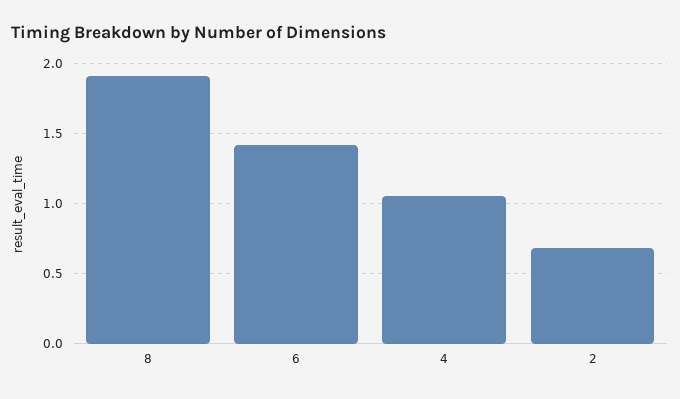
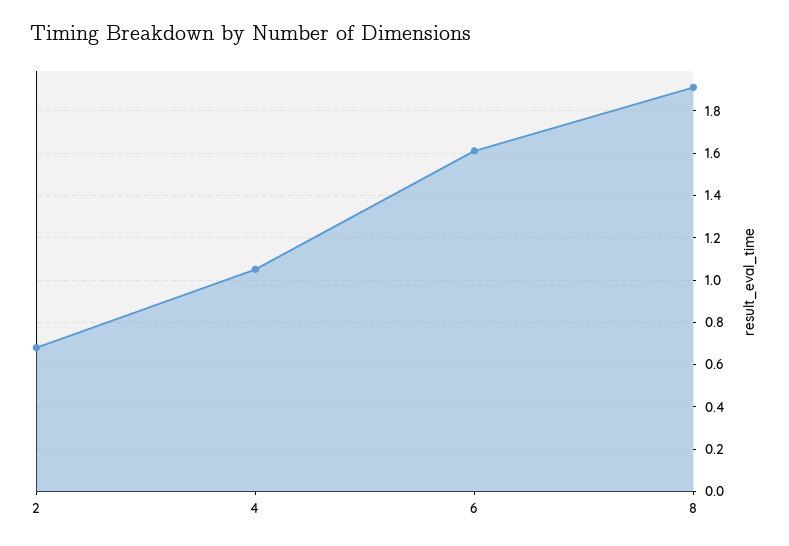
  {
    "8": 1.9,
-   "6": 1.4,
+   "6": 1.6,
    "4": 1.05,
    "2": 0.7
  }

